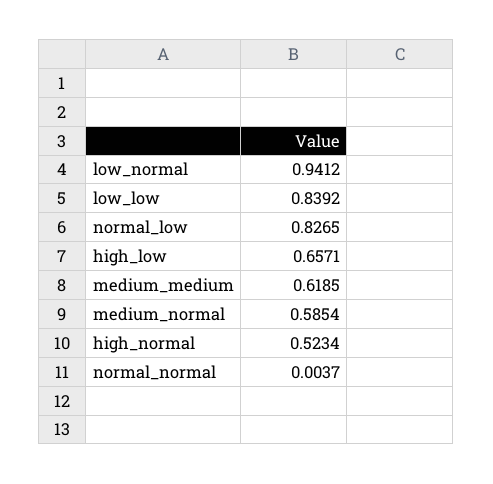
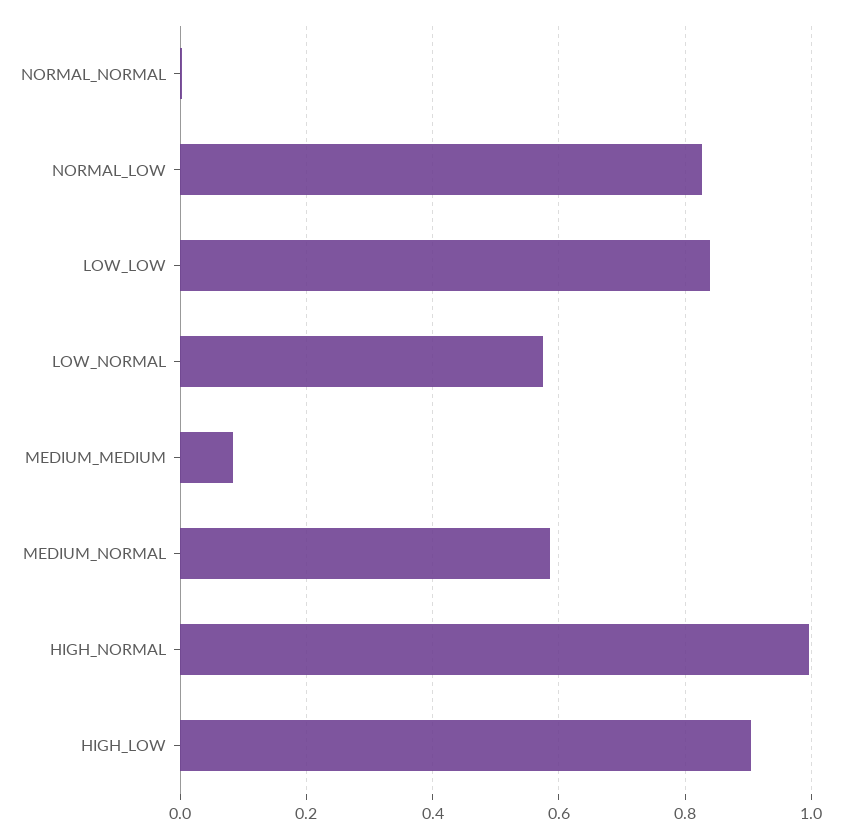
  {
-   "low_normal": 0.9412,
+   "low_normal": 0.58,
    "low_low": 0.8392,
    "normal_low": 0.8265,
-   "high_low": 0.6571,
+   "high_low": 0.9,
-   "medium_medium": 0.6185,
+   "medium_medium": 0.08,
    "medium_normal": 0.5854,
-   "high_normal": 0.5234,
+   "high_normal": 1,
    "normal_normal": 0.0037
  }

